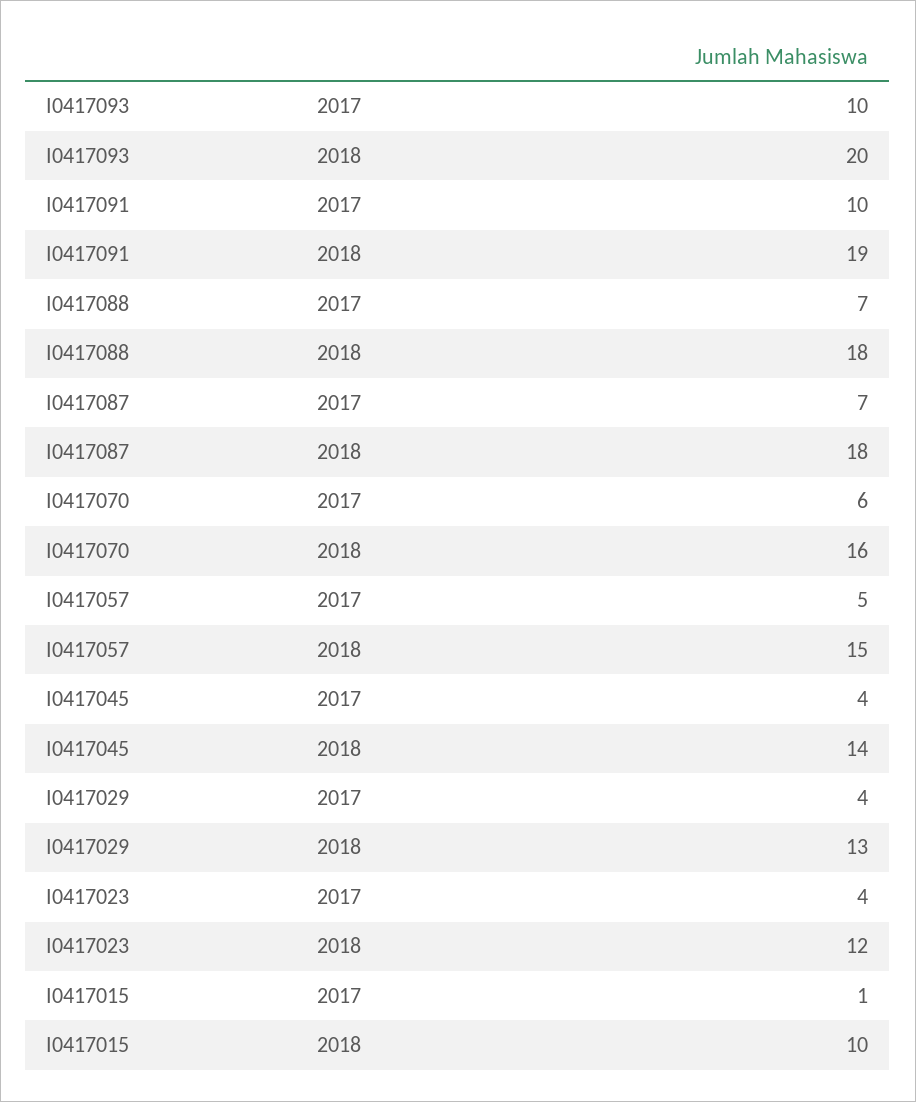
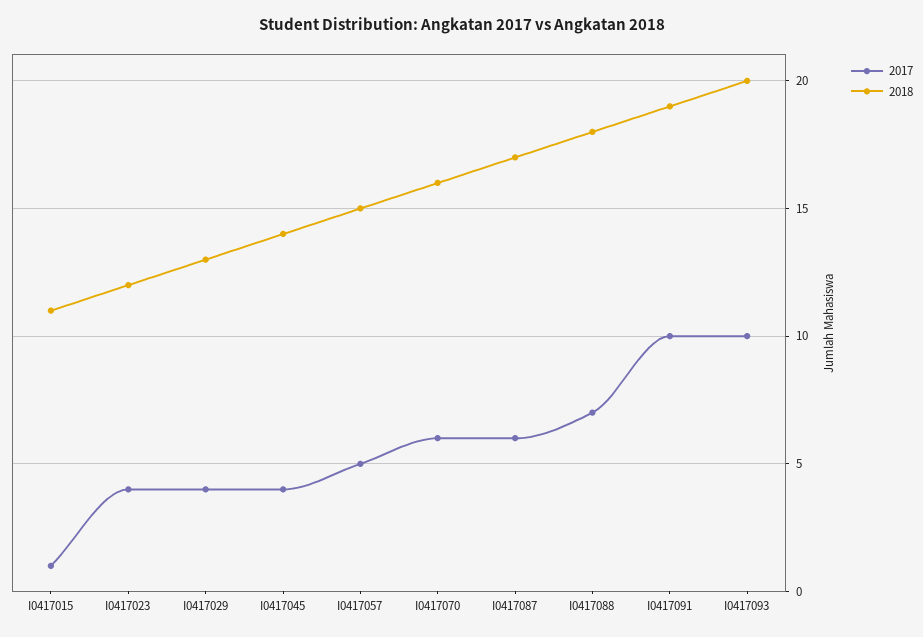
  {
    "2017": {
      "I0417093": 10,
      "I0417091": 10,
      "I0417088": 7,
-     "I0417087": 7,
+     "I0417087": 6,
      "I0417070": 6,
      "I0417057": 5,
      "I0417045": 4,
      "I0417029": 4,
      "I0417023": 4,
      "I0417015": 1
    },
    "2018": {
      "I0417093": 20,
      "I0417091": 19,
      "I0417088": 18,
-     "I0417087": 18,
+     "I0417087": 17,
      "I0417070": 16,
      "I0417057": 15,
      "I0417045": 14,
      "I0417029": 13,
      "I0417023": 12,
-     "I0417015": 10
+     "I0417015": 11
    }
  }

